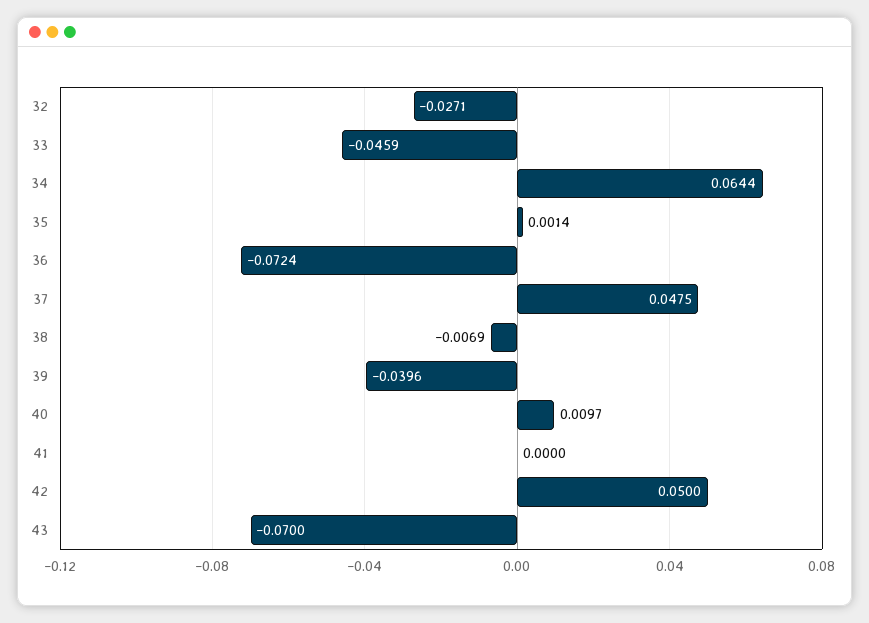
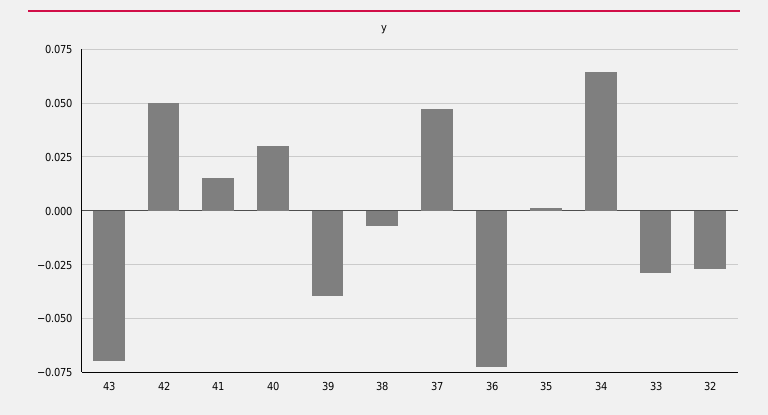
  {
    "32": -0.0271,
-   "33": -0.0459,
+   "33": -0.03,
    "34": 0.0644,
    "35": 0.0014,
    "36": -0.0724,
    "37": 0.0475,
    "38": -0.0069,
    "39": -0.0396,
-   "40": 0.0097,
+   "40": 0.03,
-   "41": 0,
+   "41": 0.015,
    "42": 0.05,
    "43": -0.07
  }

